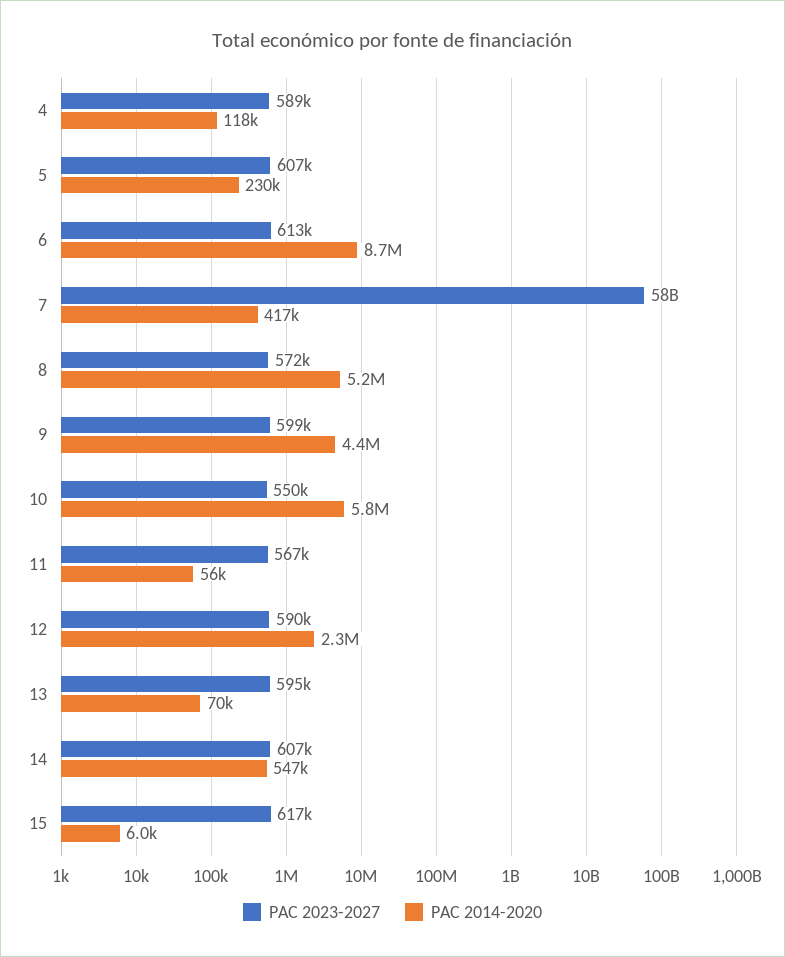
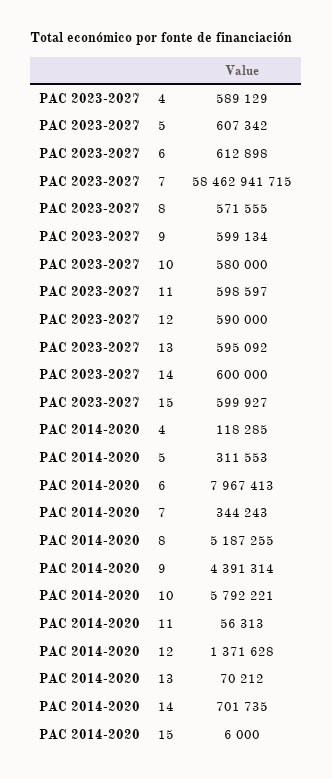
  {
    "PAC 2023-2027": {
      "4": 589129,
      "5": 607342,
      "6": 612898,
      "7": 58462941715,
      "8": 571555,
      "9": 599134,
-     "10": 550000,
+     "10": 580000,
-     "11": 567000,
+     "11": 598597,
      "12": 590000,
      "13": 595092,
-     "14": 607000,
+     "14": 600000,
-     "15": 617000
+     "15": 599927
    },
    "PAC 2014-2020": {
      "4": 118285,
-     "5": 230000,
+     "5": 311553,
-     "6": 8700000,
+     "6": 7967413,
-     "7": 417000,
+     "7": 344243,
      "8": 5187255,
      "9": 4391314,
      "10": 5792221,
      "11": 56313,
-     "12": 2300000,
+     "12": 1371628,
      "13": 70212,
-     "14": 547000,
+     "14": 701735,
      "15": 6000
    }
  }

